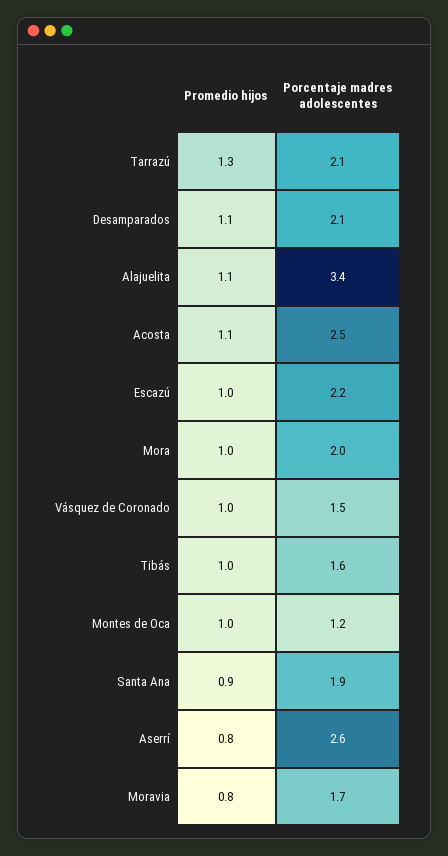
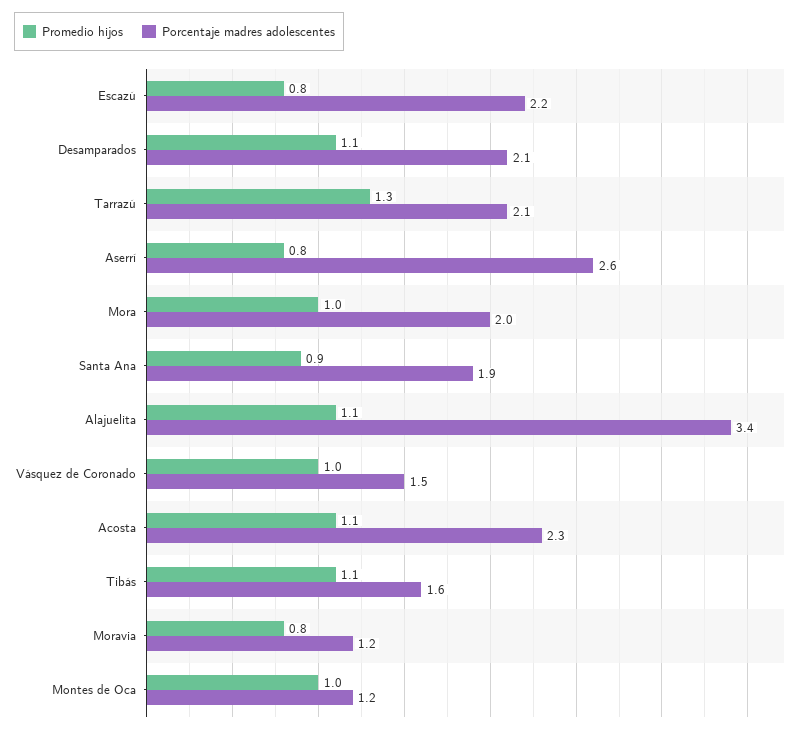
  {
    "Promedio hijos": {
      "Tarrazú": 1.3,
      "Desamparados": 1.1,
      "Alajuelita": 1.1,
      "Acosta": 1.1,
-     "Escazú": 1,
+     "Escazú": 0.8,
      "Mora": 1,
      "Vásquez de Coronado": 1,
-     "Tibás": 1,
+     "Tibás": 1.1,
      "Montes de Oca": 1,
      "Santa Ana": 0.9,
      "Aserrí": 0.8,
      "Moravia": 0.8
    },
    "Porcentaje madres adolescentes": {
      "Tarrazú": 2.1,
      "Desamparados": 2.1,
      "Alajuelita": 3.4,
-     "Acosta": 2.5,
+     "Acosta": 2.3,
      "Escazú": 2.2,
      "Mora": 2,
      "Vásquez de Coronado": 1.5,
      "Tibás": 1.6,
      "Montes de Oca": 1.2,
      "Santa Ana": 1.9,
      "Aserrí": 2.6,
-     "Moravia": 1.7
+     "Moravia": 1.2
    }
  }

